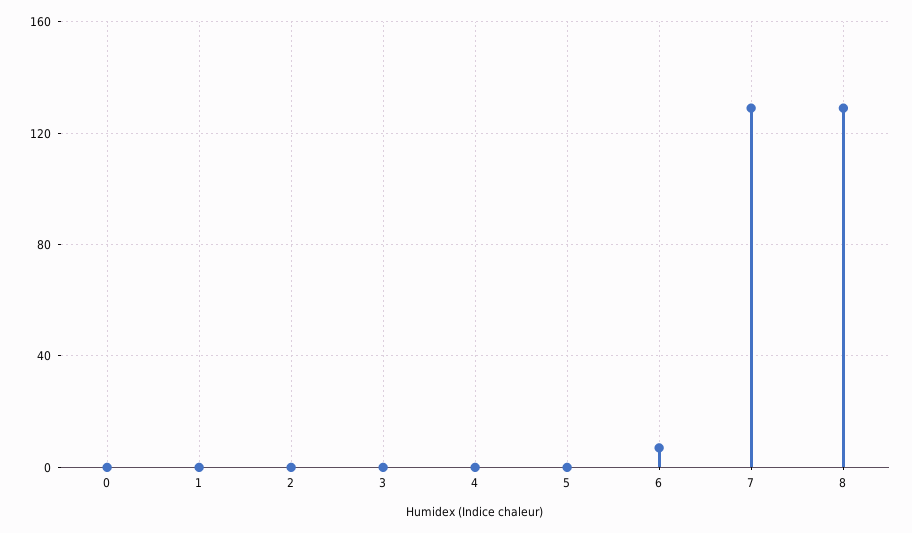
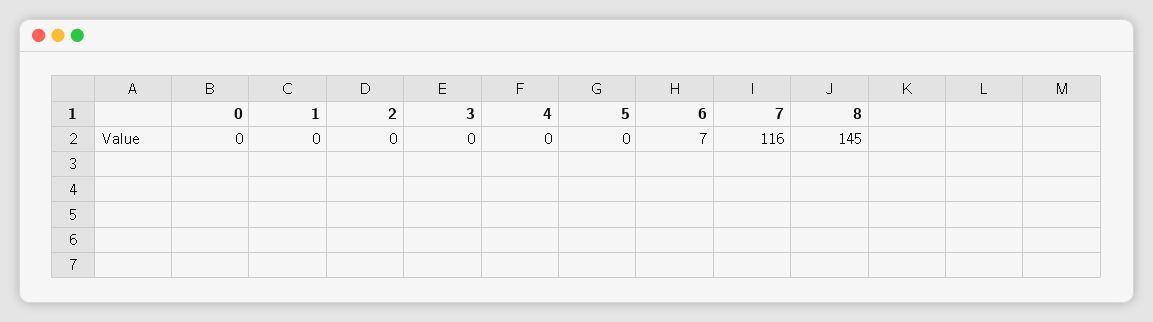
  {
    "0": 0,
    "1": 0,
    "2": 0,
    "3": 0,
    "4": 0,
    "5": 0,
    "6": 7,
-   "7": 130,
+   "7": 116,
-   "8": 130
+   "8": 145
  }

